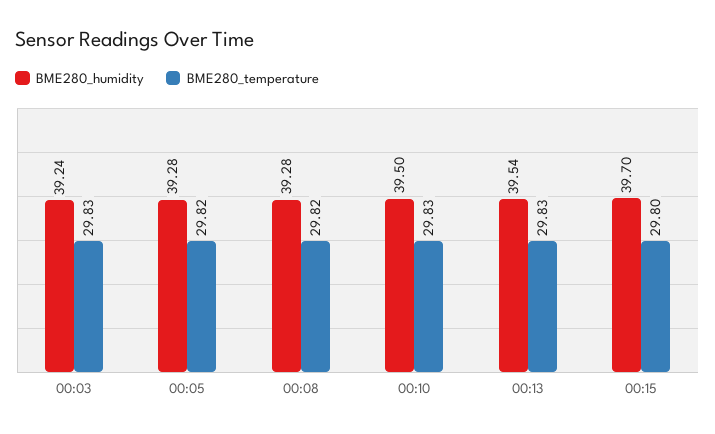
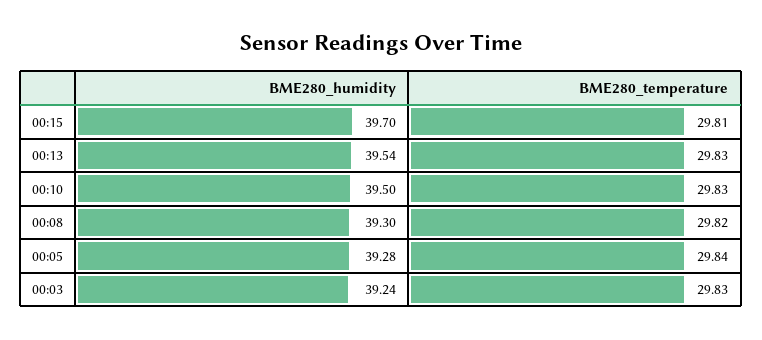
  {
    "BME280_humidity": {
      "00:03": 39.24,
      "00:05": 39.28,
-     "00:08": 39.28,
+     "00:08": 39.3,
      "00:10": 39.5,
      "00:13": 39.54,
      "00:15": 39.7
    },
    "BME280_temperature": {
      "00:03": 29.83,
-     "00:05": 29.82,
+     "00:05": 29.84,
      "00:08": 29.82,
      "00:10": 29.83,
      "00:13": 29.83,
-     "00:15": 29.8
+     "00:15": 29.81
    }
  }

